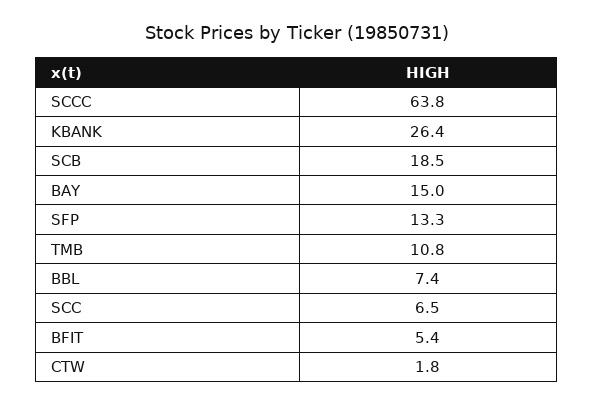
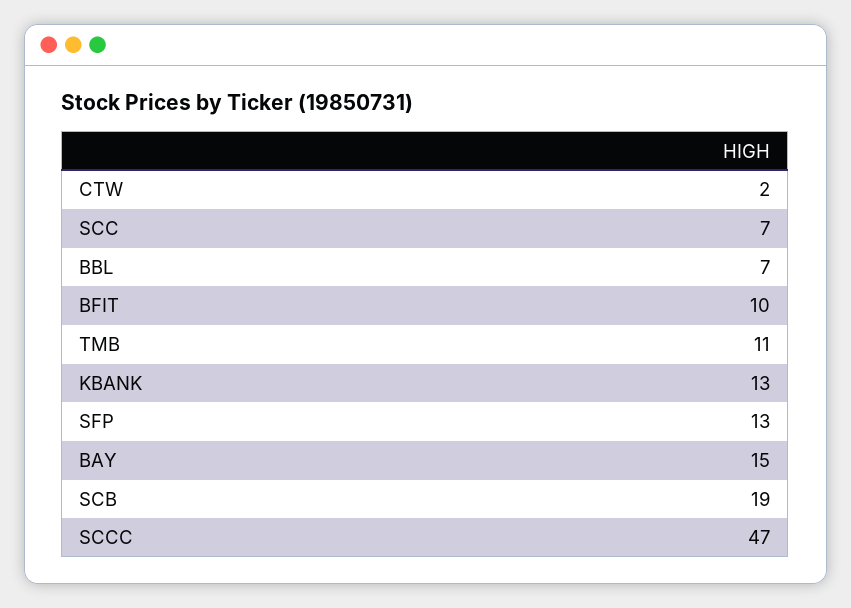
  {
-   "SCCC": 63.8,
+   "SCCC": 47,
-   "KBANK": 26.4,
+   "KBANK": 13,
    "SCB": 18.5,
    "BAY": 15,
    "SFP": 13.3,
    "TMB": 10.8,
    "BBL": 7.4,
    "SCC": 6.5,
-   "BFIT": 5.4,
+   "BFIT": 10,
    "CTW": 1.8
  }

